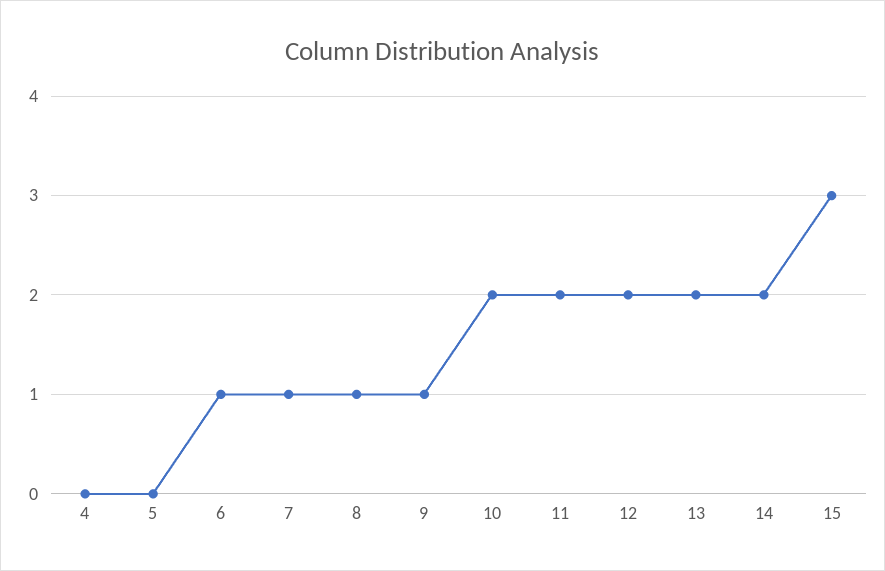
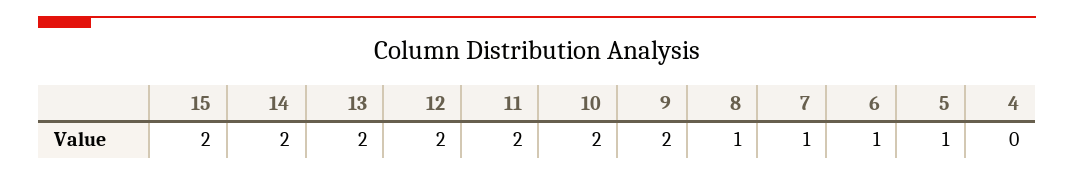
  {
    "4": 0,
-   "5": 0,
+   "5": 1,
    "6": 1,
    "7": 1,
    "8": 1,
-   "9": 1,
+   "9": 2,
    "10": 2,
    "11": 2,
    "12": 2,
    "13": 2,
    "14": 2,
-   "15": 3
+   "15": 2
  }

